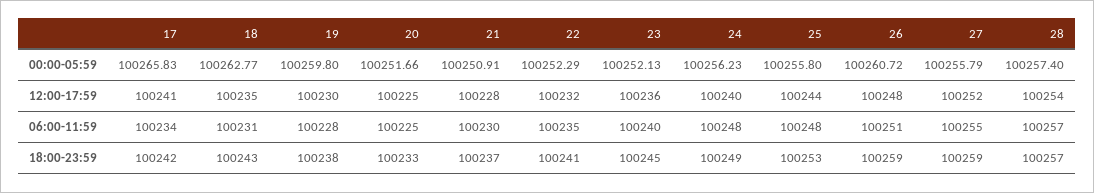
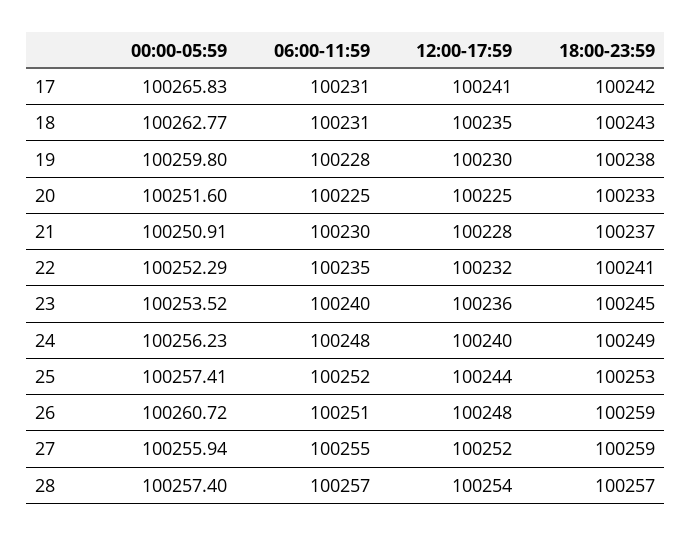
  {
    "17": {
      "00:00-05:59": 100265.83,
      "12:00-17:59": 100241,
-     "06:00-11:59": 100234,
+     "06:00-11:59": 100231,
      "18:00-23:59": 100242
    },
    "18": {
      "00:00-05:59": 100262.77,
      "12:00-17:59": 100235,
      "06:00-11:59": 100231,
      "18:00-23:59": 100243
    },
    "19": {
      "00:00-05:59": 100259.8,
      "12:00-17:59": 100230,
      "06:00-11:59": 100228,
      "18:00-23:59": 100238
    },
    "20": {
-     "00:00-05:59": 100251.66,
+     "00:00-05:59": 100251.6,
      "12:00-17:59": 100225,
      "06:00-11:59": 100225,
      "18:00-23:59": 100233
    },
    "21": {
      "00:00-05:59": 100250.91,
      "12:00-17:59": 100228,
      "06:00-11:59": 100230,
      "18:00-23:59": 100237
    },
    "22": {
      "00:00-05:59": 100252.29,
      "12:00-17:59": 100232,
      "06:00-11:59": 100235,
      "18:00-23:59": 100241
    },
    "23": {
-     "00:00-05:59": 100252.13,
+     "00:00-05:59": 100253.52,
      "12:00-17:59": 100236,
      "06:00-11:59": 100240,
      "18:00-23:59": 100245
    },
    "24": {
      "00:00-05:59": 100256.23,
      "12:00-17:59": 100240,
      "06:00-11:59": 100248,
      "18:00-23:59": 100249
    },
    "25": {
-     "00:00-05:59": 100255.8,
+     "00:00-05:59": 100257.41,
      "12:00-17:59": 100244,
-     "06:00-11:59": 100248,
+     "06:00-11:59": 100252,
      "18:00-23:59": 100253
    },
    "26": {
      "00:00-05:59": 100260.72,
      "12:00-17:59": 100248,
      "06:00-11:59": 100251,
      "18:00-23:59": 100259
    },
    "27": {
-     "00:00-05:59": 100255.79,
+     "00:00-05:59": 100255.94,
      "12:00-17:59": 100252,
      "06:00-11:59": 100255,
      "18:00-23:59": 100259
    },
    "28": {
      "00:00-05:59": 100257.4,
      "12:00-17:59": 100254,
      "06:00-11:59": 100257,
      "18:00-23:59": 100257
    }
  }

